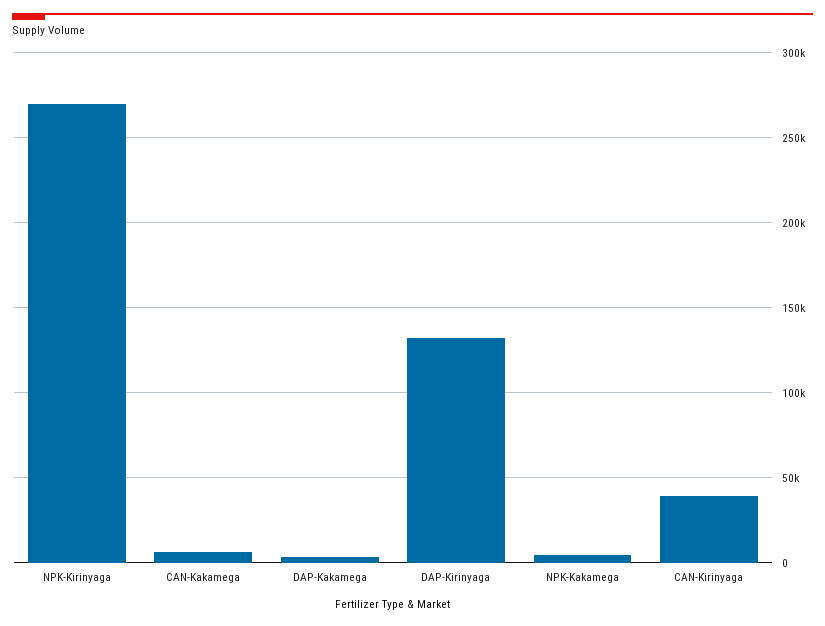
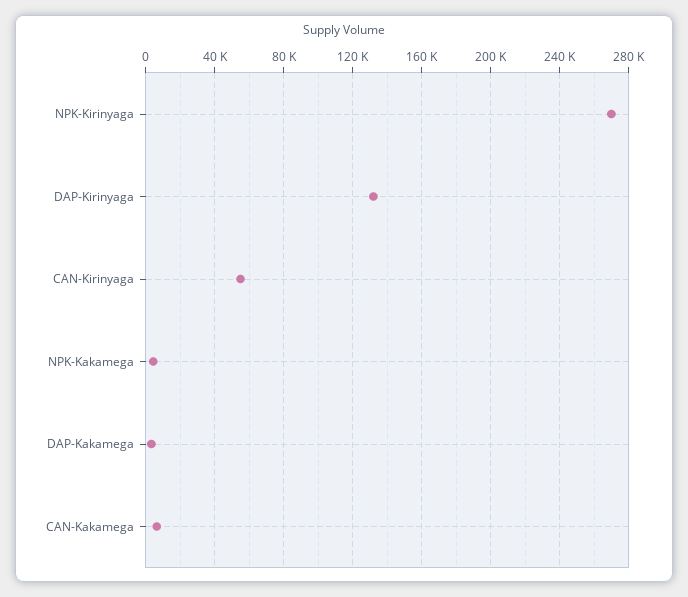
  {
    "NPK-Kirinyaga": 270000,
    "CAN-Kakamega": 5000,
    "DAP-Kakamega": 5000,
    "DAP-Kirinyaga": 130000,
    "NPK-Kakamega": 5000,
-   "CAN-Kirinyaga": 40000
+   "CAN-Kirinyaga": 55000
  }

